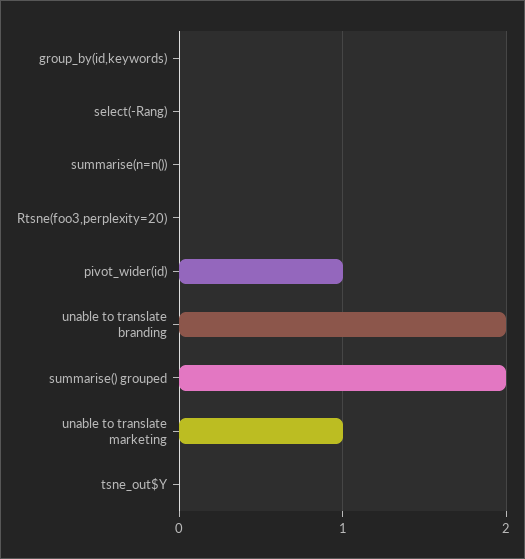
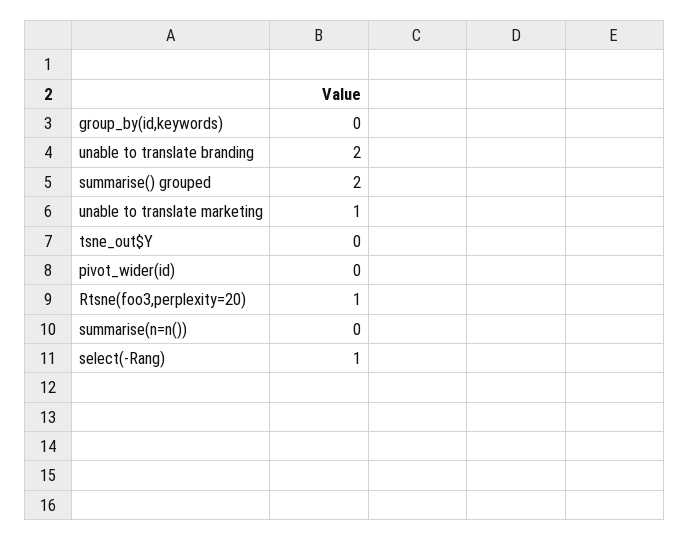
  {
    "group_by(id,keywords)": 0,
-   "select(-Rang)": 0,
+   "select(-Rang)": 1,
    "summarise(n=n())": 0,
-   "Rtsne(foo3,perplexity=20)": 0,
+   "Rtsne(foo3,perplexity=20)": 1,
-   "pivot_wider(id)": 1,
+   "pivot_wider(id)": 0,
    "unable to translate branding": 2,
    "summarise() grouped": 2,
    "unable to translate marketing": 1,
    "tsne_out$Y": 0
  }

